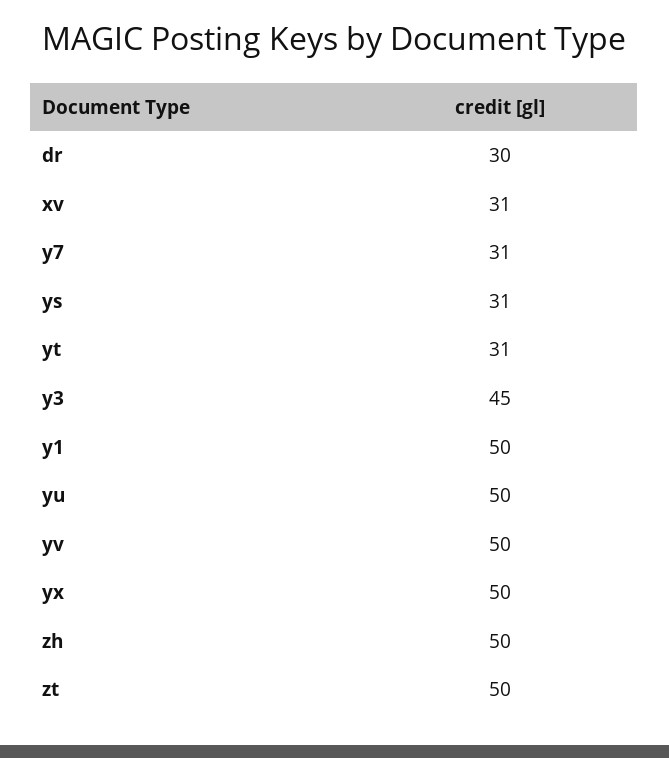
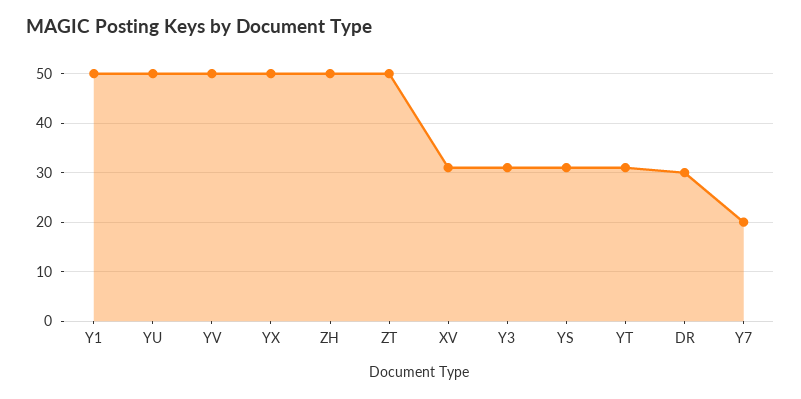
  {
    "dr": 30,
    "xv": 31,
-   "y7": 31,
+   "y7": 20,
    "ys": 31,
    "yt": 31,
-   "y3": 45,
+   "y3": 30,
    "y1": 50,
    "yu": 50,
    "yv": 50,
    "yx": 50,
    "zh": 50,
    "zt": 50
  }

